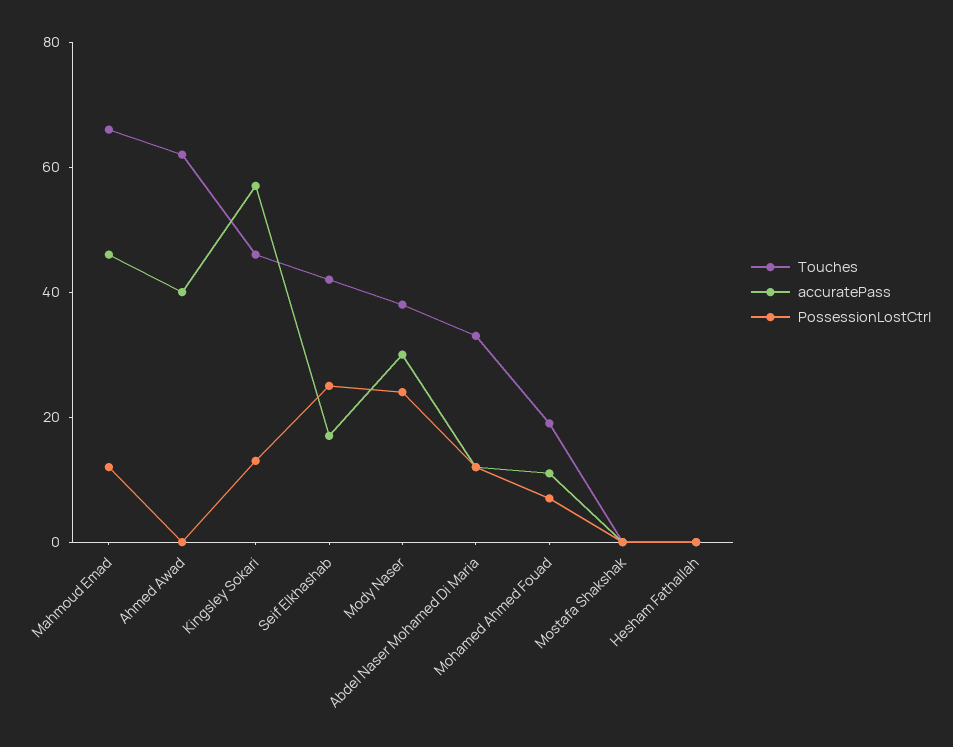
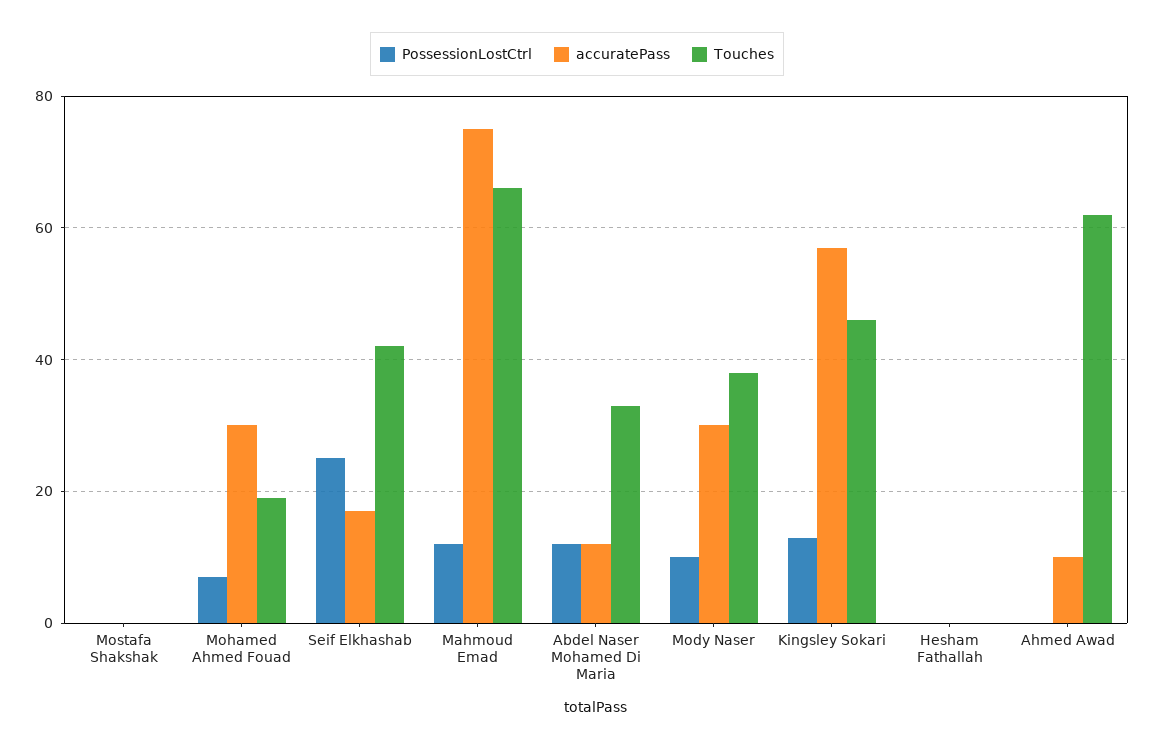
  {
    "Touches": {
      "Mahmoud Emad": 65,
      "Ahmed Awad": 60,
      "Kingsley Sokari": 45,
      "Seif Elkhashab": 40,
      "Mody Naser": 40,
      "Abdel Naser Mohamed Di Maria": 35,
      "Mohamed Ahmed Fouad": 20,
      "Mostafa Shakshak": 0,
      "Hesham Fathallah": 0
    },
    "accuratePass": {
-     "Mahmoud Emad": 45,
+     "Mahmoud Emad": 75,
-     "Ahmed Awad": 40,
+     "Ahmed Awad": 10,
      "Kingsley Sokari": 55,
      "Seif Elkhashab": 15,
      "Mody Naser": 30,
      "Abdel Naser Mohamed Di Maria": 10,
-     "Mohamed Ahmed Fouad": 10,
+     "Mohamed Ahmed Fouad": 30,
      "Mostafa Shakshak": 0,
      "Hesham Fathallah": 0
    },
    "PossessionLostCtrl": {
      "Mahmoud Emad": 10,
      "Ahmed Awad": 0,
      "Kingsley Sokari": 15,
      "Seif Elkhashab": 25,
-     "Mody Naser": 25,
+     "Mody Naser": 10,
      "Abdel Naser Mohamed Di Maria": 10,
      "Mohamed Ahmed Fouad": 5,
      "Mostafa Shakshak": 0,
      "Hesham Fathallah": 0
    }
  }

